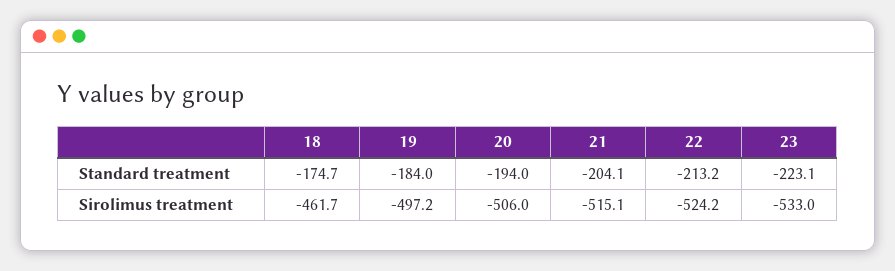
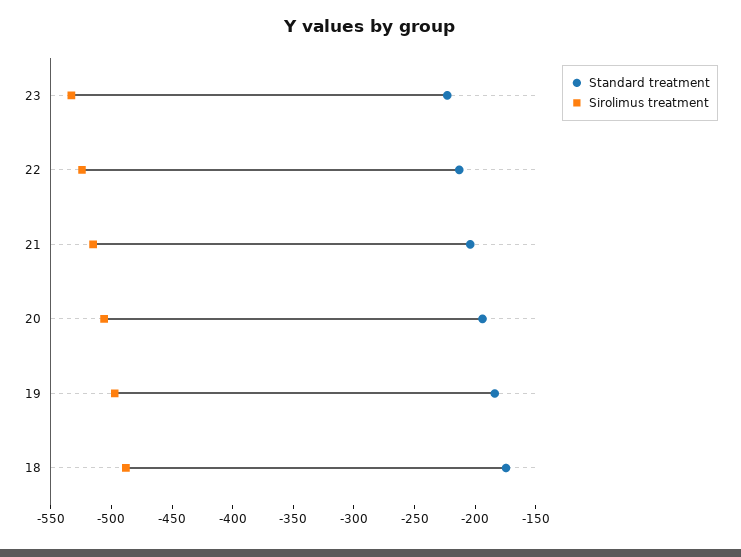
  {
    "Standard treatment": {
      "18": -174.7,
      "19": -184,
      "20": -194,
      "21": -204.1,
      "22": -213.2,
      "23": -223.1
    },
    "Sirolimus treatment": {
-     "18": -461.7,
+     "18": -490,
      "19": -497.2,
      "20": -506,
      "21": -515.1,
      "22": -524.2,
      "23": -533
    }
  }

